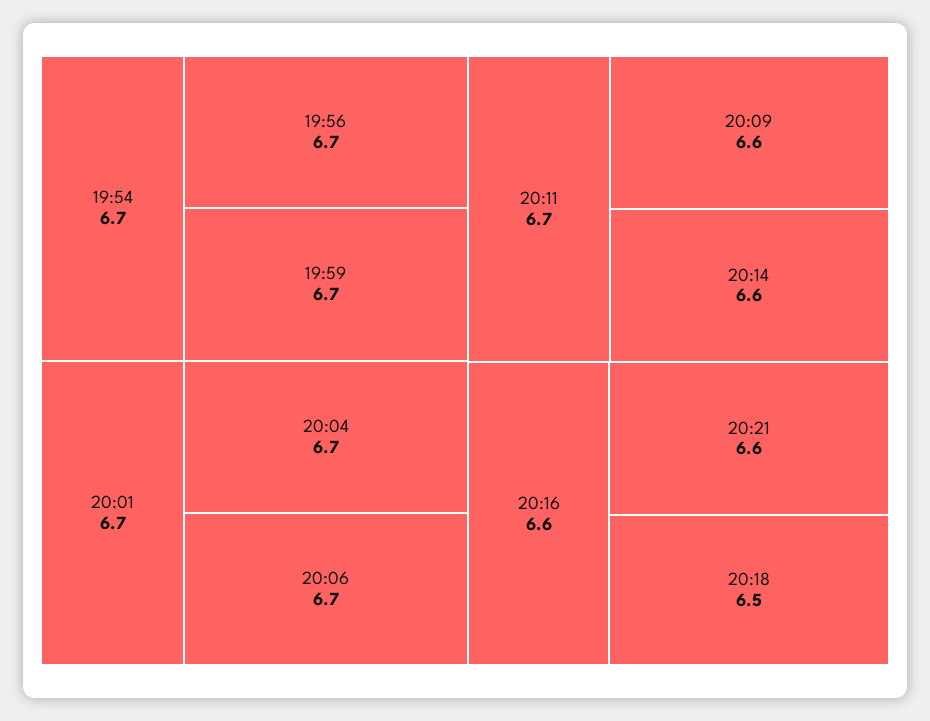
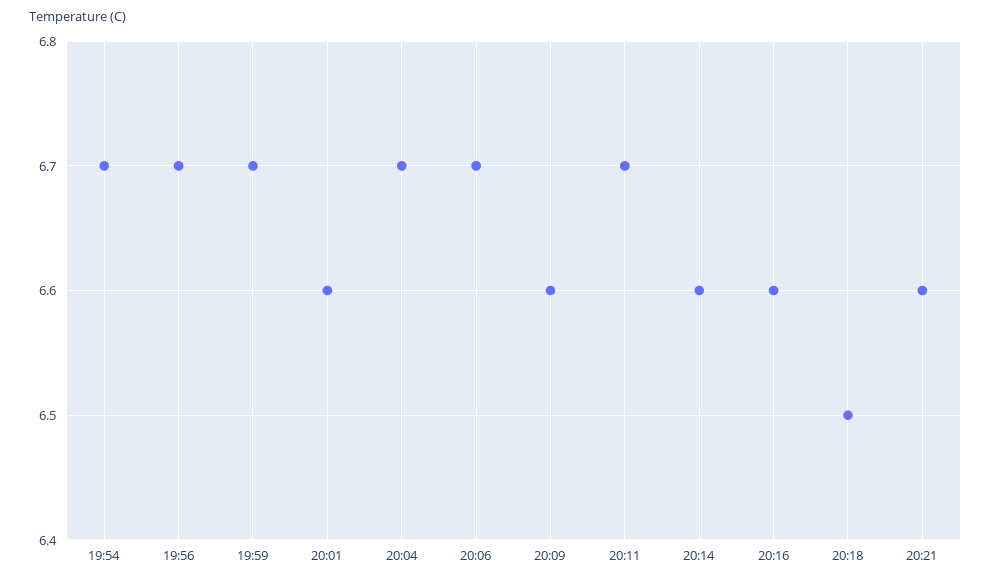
  {
    "19:54": 6.7,
    "19:56": 6.7,
    "19:59": 6.7,
-   "20:01": 6.7,
+   "20:01": 6.6,
    "20:04": 6.7,
    "20:06": 6.7,
    "20:11": 6.7,
    "20:09": 6.6,
    "20:14": 6.6,
    "20:16": 6.6,
    "20:21": 6.6,
    "20:18": 6.5
  }

